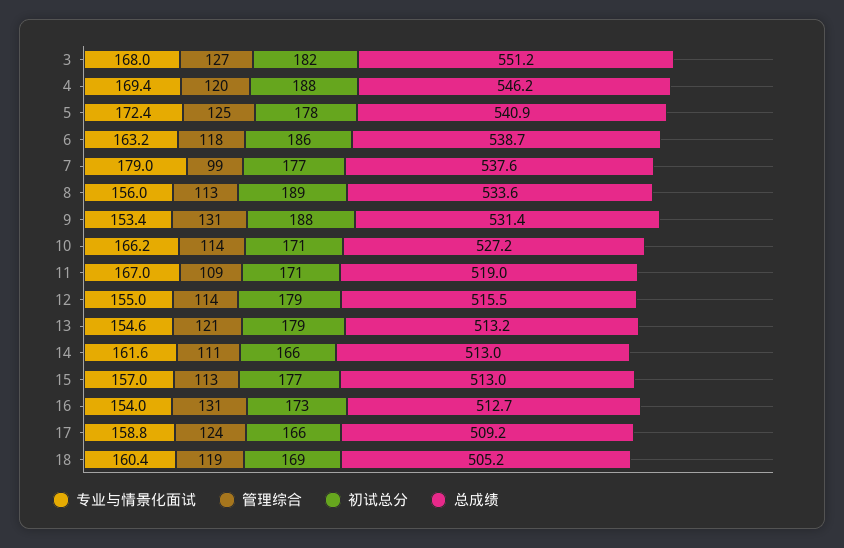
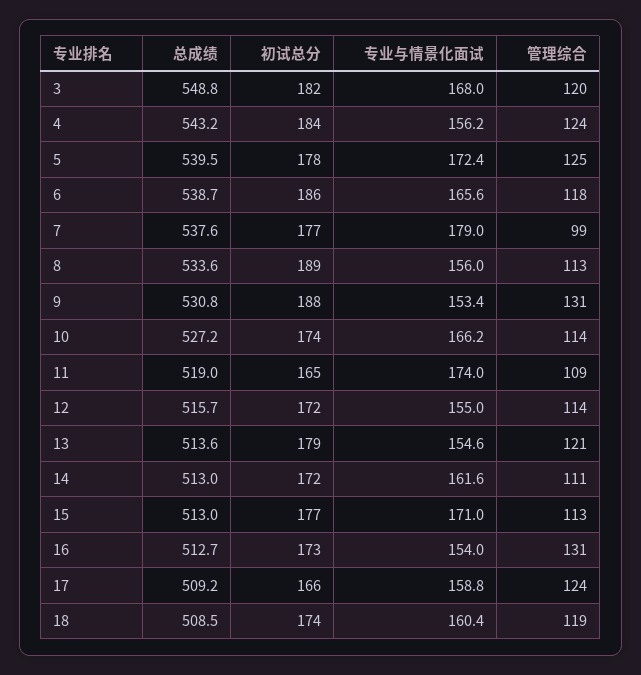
  {
    "专业与情景化面试": {
      "3": 168,
-     "4": 169.4,
+     "4": 156.2,
      "5": 172.4,
-     "6": 163.2,
+     "6": 165.6,
      "7": 179,
      "8": 156,
      "9": 153.4,
      "10": 166.2,
-     "11": 167,
+     "11": 174,
      "12": 155,
      "13": 154.6,
      "14": 161.6,
-     "15": 157,
+     "15": 171,
      "16": 154,
      "17": 158.8,
      "18": 160.4
    },
    "管理综合": {
-     "3": 127,
+     "3": 120,
-     "4": 120,
+     "4": 124,
      "5": 125,
      "6": 118,
      "7": 99,
      "8": 113,
      "9": 131,
      "10": 114,
      "11": 109,
      "12": 114,
      "13": 121,
      "14": 111,
      "15": 113,
      "16": 131,
      "17": 124,
      "18": 119
    },
    "初试总分": {
      "3": 182,
-     "4": 188,
+     "4": 184,
      "5": 178,
      "6": 186,
      "7": 177,
      "8": 189,
      "9": 188,
-     "10": 171,
+     "10": 174,
-     "11": 171,
+     "11": 165,
-     "12": 179,
+     "12": 172,
      "13": 179,
-     "14": 166,
+     "14": 172,
      "15": 177,
      "16": 173,
      "17": 166,
-     "18": 169
+     "18": 174
    },
    "总成绩": {
-     "3": 551.2,
+     "3": 548.8,
-     "4": 546.2,
+     "4": 543.2,
-     "5": 540.9,
+     "5": 539.5,
      "6": 538.7,
      "7": 537.6,
      "8": 533.6,
-     "9": 531.4,
+     "9": 530.8,
      "10": 527.2,
      "11": 519,
-     "12": 515.5,
+     "12": 515.7,
-     "13": 513.2,
+     "13": 513.6,
      "14": 513,
      "15": 513,
      "16": 512.7,
      "17": 509.2,
-     "18": 505.2
+     "18": 508.5
    }
  }

